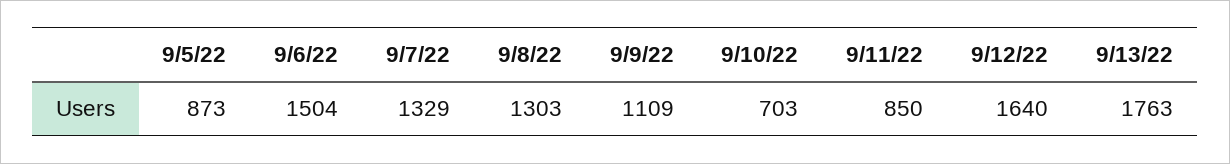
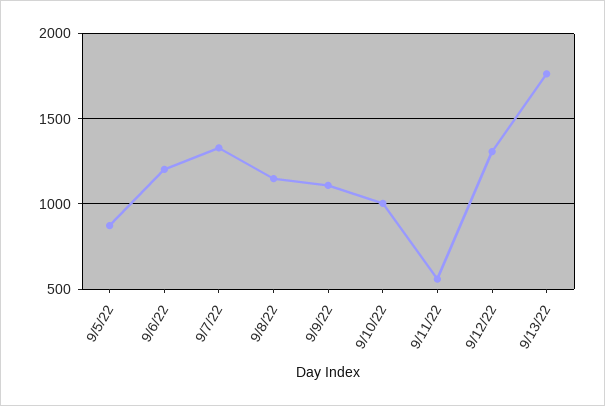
  {
    "9/5/22": 873,
-   "9/6/22": 1504,
+   "9/6/22": 1200,
    "9/7/22": 1329,
-   "9/8/22": 1303,
+   "9/8/22": 1150,
    "9/9/22": 1109,
-   "9/10/22": 703,
+   "9/10/22": 1000,
-   "9/11/22": 850,
+   "9/11/22": 550,
-   "9/12/22": 1640,
+   "9/12/22": 1300,
    "9/13/22": 1763
  }

